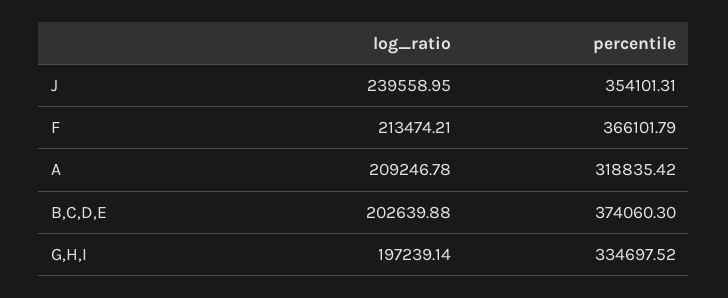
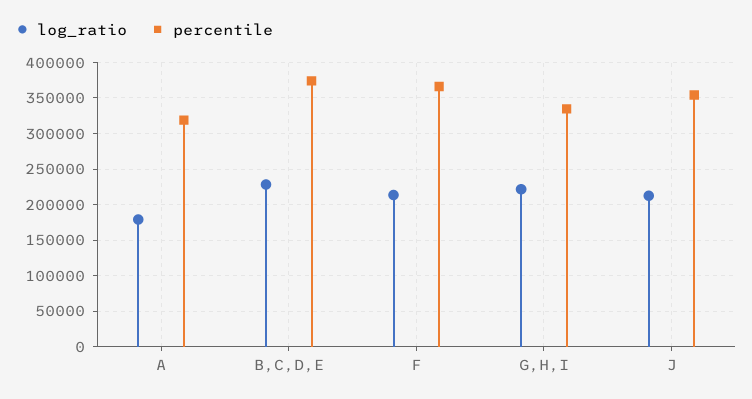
  {
    "log_ratio": {
-     "J": 239558.95,
+     "J": 210000,
      "F": 213474.21,
-     "A": 209246.78,
+     "A": 180000,
-     "B,C,D,E": 202639.88,
+     "B,C,D,E": 230000,
-     "G,H,I": 197239.14
+     "G,H,I": 220000
    },
    "percentile": {
      "J": 354101.31,
      "F": 366101.79,
      "A": 318835.42,
      "B,C,D,E": 374060.3,
      "G,H,I": 334697.52
    }
  }

